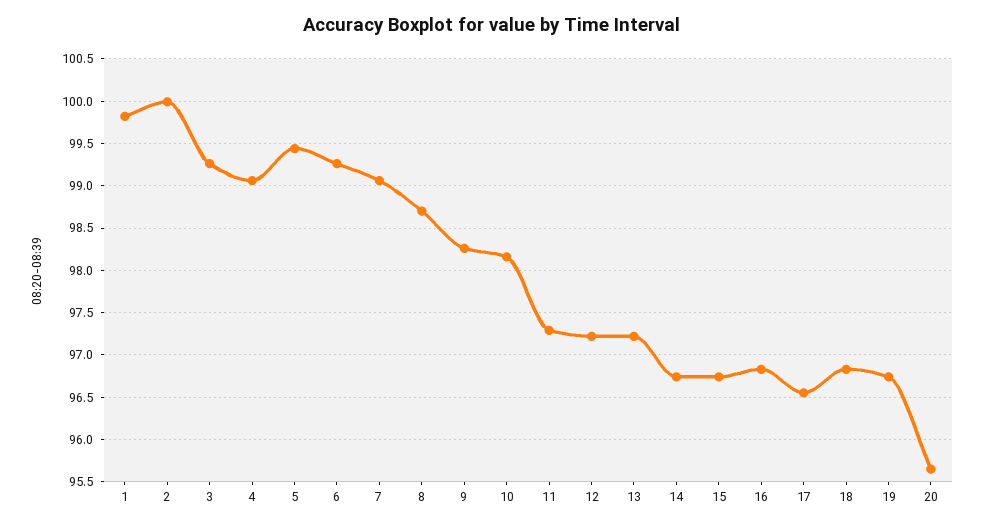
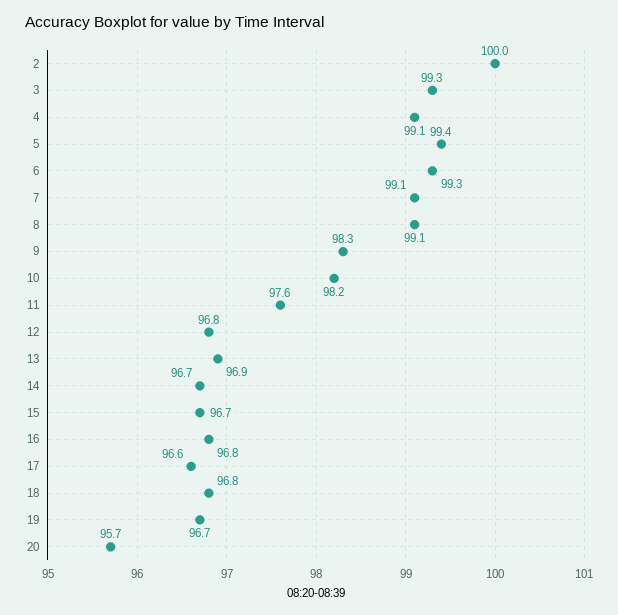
  {
-   "1": 99.8,
    "2": 100,
    "3": 99.3,
    "4": 99.1,
    "5": 99.4,
    "6": 99.3,
    "7": 99.1,
-   "8": 98.7,
+   "8": 99.1,
    "9": 98.3,
    "10": 98.2,
-   "11": 97.3,
+   "11": 97.6,
-   "12": 97.2,
+   "12": 96.8,
-   "13": 97.2,
+   "13": 96.9,
    "14": 96.7,
    "15": 96.7,
    "16": 96.8,
    "17": 96.6,
    "18": 96.8,
    "19": 96.7,
    "20": 95.7
  }

